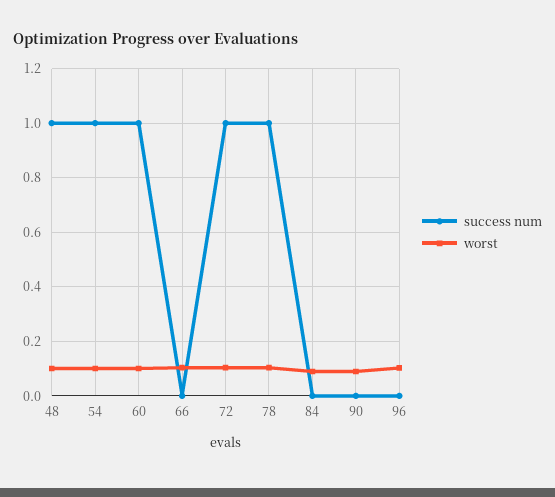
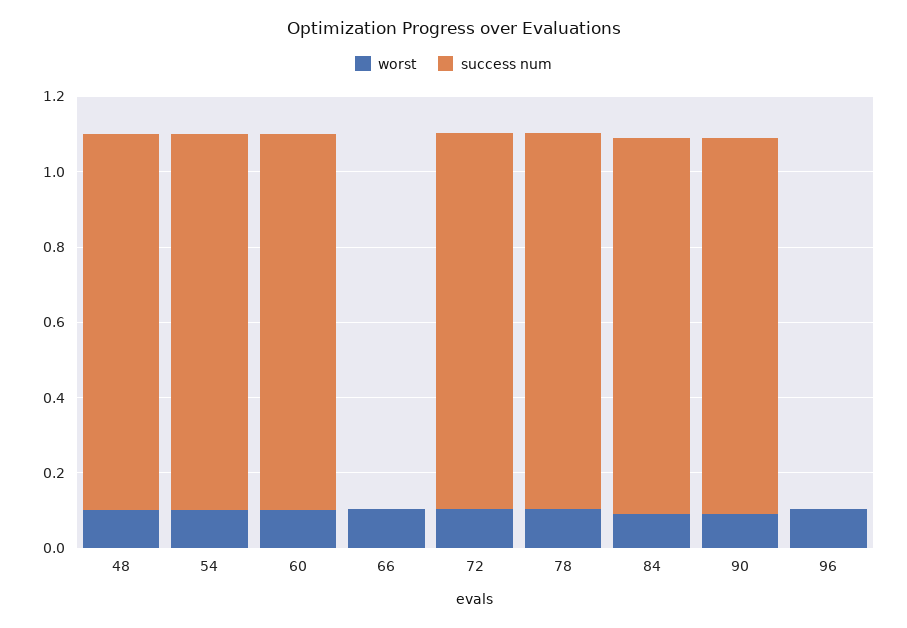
  {
    "success num": {
      "48": 1,
      "54": 1,
      "60": 1,
      "66": 0,
      "72": 1,
      "78": 1,
-     "84": 0,
+     "84": 1,
-     "90": 0,
+     "90": 1,
      "96": 0
    },
    "worst": {
      "48": 0.1,
      "54": 0.1,
      "60": 0.1,
      "66": 0.1,
      "72": 0.1,
      "78": 0.1,
      "84": 0.1,
      "90": 0.1,
      "96": 0.1
    }
  }

